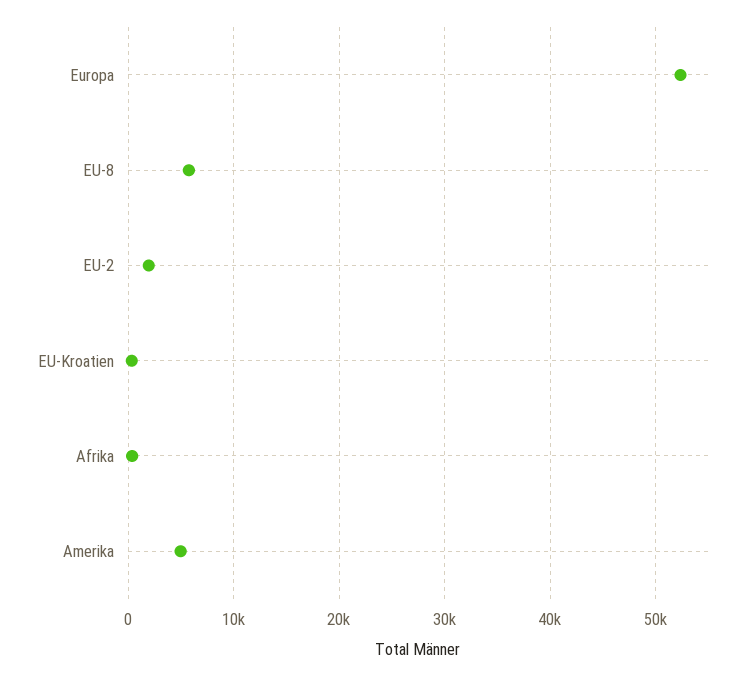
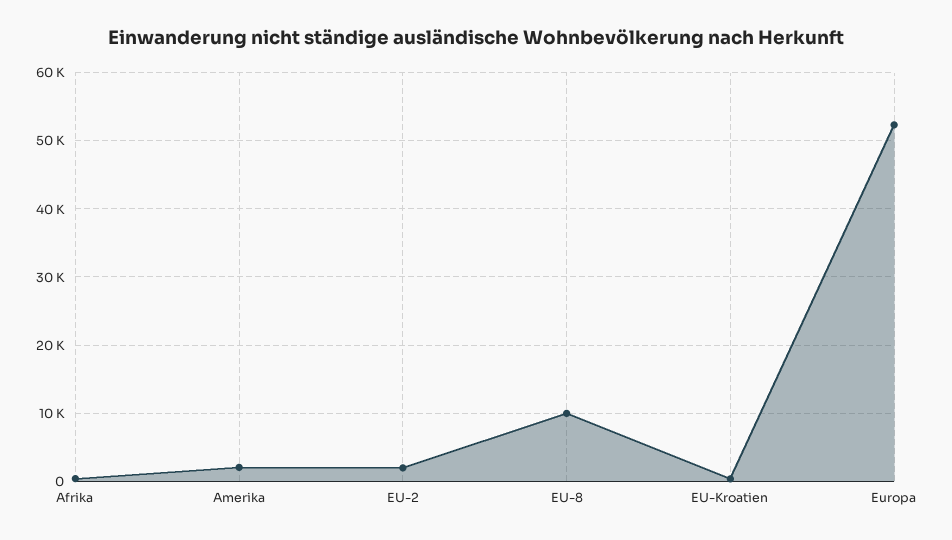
  {
    "Europa": 52000,
-   "EU-8": 6000,
+   "EU-8": 10000,
    "EU-2": 2000,
    "EU-Kroatien": 0,
    "Afrika": 0,
-   "Amerika": 5000
+   "Amerika": 2000
  }

